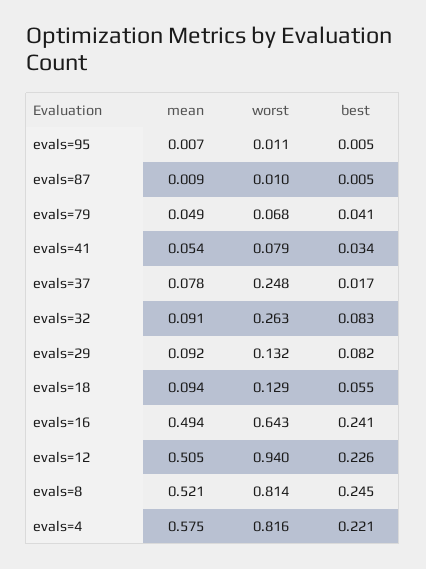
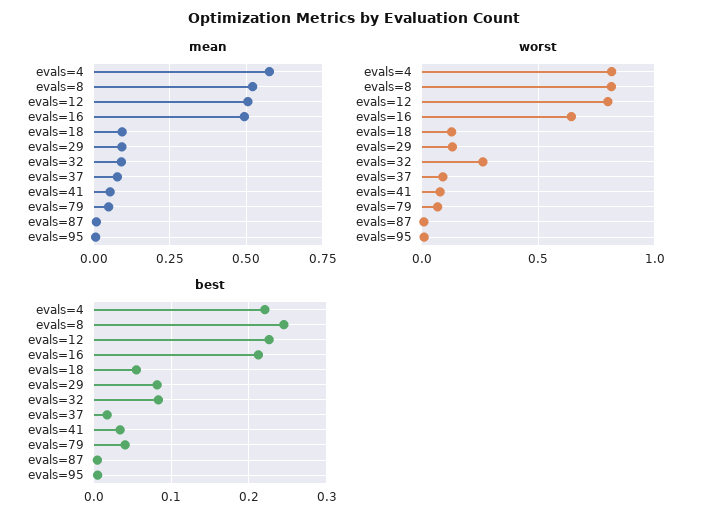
  {
    "mean": {
      "evals=95": 0.007,
      "evals=87": 0.009,
      "evals=79": 0.049,
      "evals=41": 0.054,
      "evals=37": 0.078,
      "evals=32": 0.091,
      "evals=29": 0.092,
      "evals=18": 0.094,
      "evals=16": 0.494,
      "evals=12": 0.505,
      "evals=8": 0.521,
      "evals=4": 0.575
    },
    "worst": {
      "evals=95": 0.011,
      "evals=87": 0.01,
      "evals=79": 0.068,
      "evals=41": 0.079,
-     "evals=37": 0.248,
+     "evals=37": 0.1,
      "evals=32": 0.263,
      "evals=29": 0.132,
      "evals=18": 0.129,
      "evals=16": 0.643,
-     "evals=12": 0.94,
+     "evals=12": 0.8,
      "evals=8": 0.814,
      "evals=4": 0.816
    },
    "best": {
      "evals=95": 0.005,
      "evals=87": 0.005,
      "evals=79": 0.041,
      "evals=41": 0.034,
      "evals=37": 0.017,
      "evals=32": 0.083,
      "evals=29": 0.082,
      "evals=18": 0.055,
-     "evals=16": 0.241,
+     "evals=16": 0.21,
      "evals=12": 0.226,
      "evals=8": 0.245,
      "evals=4": 0.221
    }
  }

